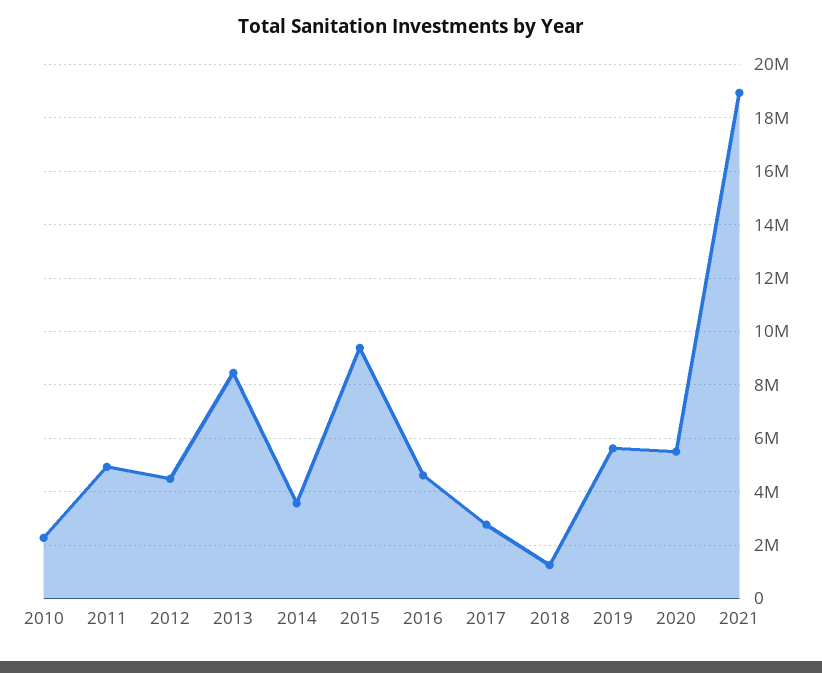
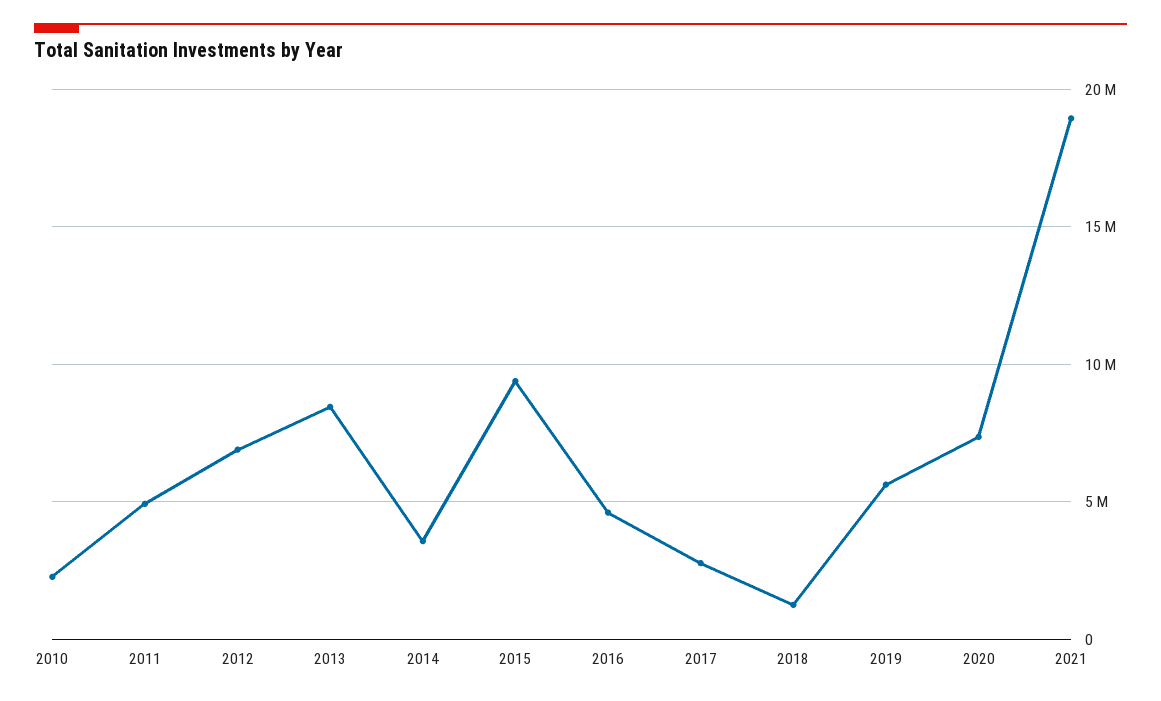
  {
    "2010": 2250000,
    "2011": 5000000,
-   "2012": 4500000,
+   "2012": 7000000,
    "2013": 8500000,
    "2014": 3500000,
    "2015": 9500000,
    "2016": 4500000,
    "2017": 2750000,
    "2018": 1250000,
    "2019": 5500000,
-   "2020": 5500000,
+   "2020": 7500000,
    "2021": 19000000
  }

